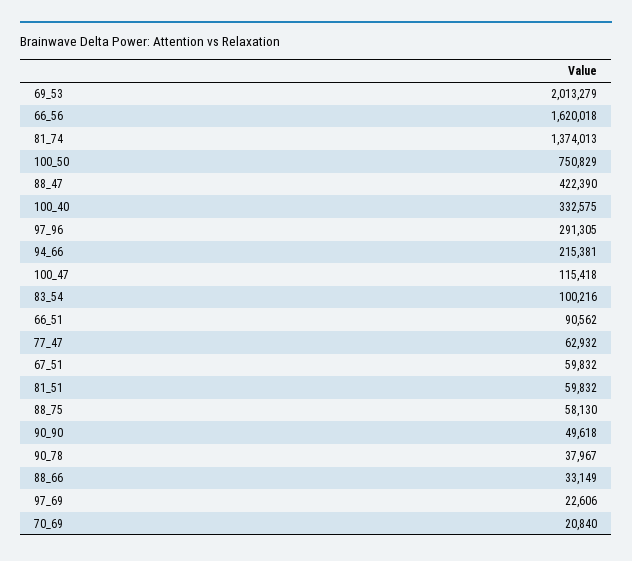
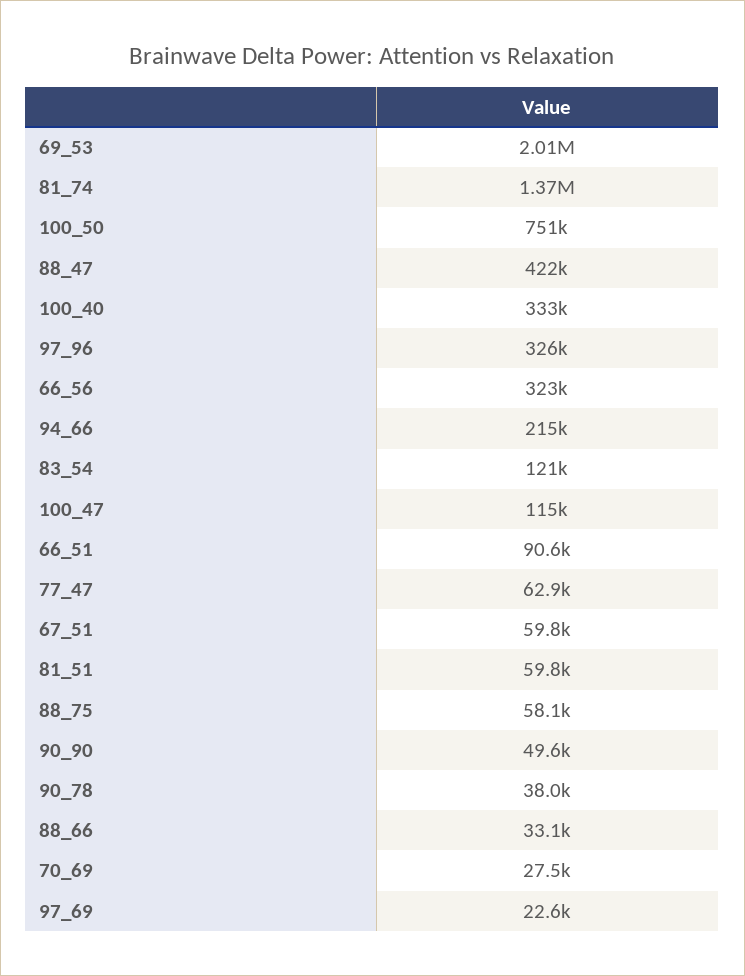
  {
    "69_53": 2013279,
-   "66_56": 1620018,
+   "66_56": 323000,
    "81_74": 1374013,
    "100_50": 750829,
    "88_47": 422390,
    "100_40": 332575,
-   "97_96": 291305,
+   "97_96": 326000,
    "94_66": 215381,
    "100_47": 115418,
-   "83_54": 100216,
+   "83_54": 121000,
    "66_51": 90562,
    "77_47": 62932,
    "67_51": 59832,
    "81_51": 59832,
    "88_75": 58130,
    "90_90": 49618,
    "90_78": 37967,
    "88_66": 33149,
    "97_69": 22606,
-   "70_69": 20840
+   "70_69": 27500
  }

